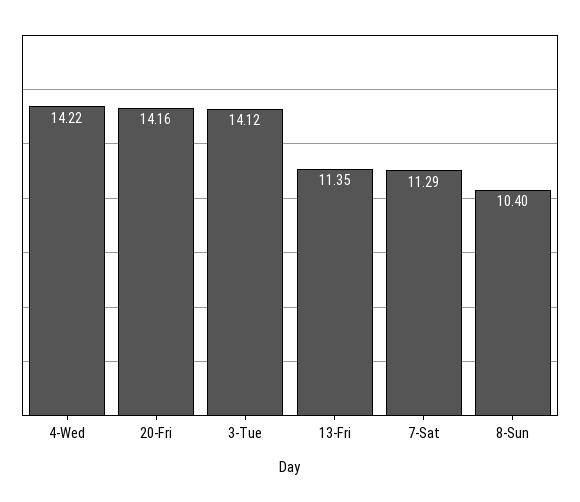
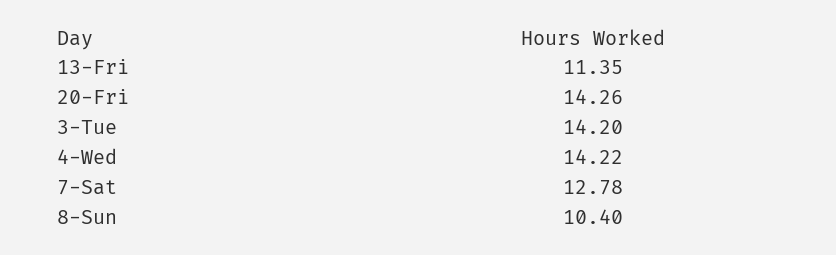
  {
    "4-Wed": 14.22,
-   "20-Fri": 14.16,
+   "20-Fri": 14.26,
-   "3-Tue": 14.12,
+   "3-Tue": 14.2,
    "13-Fri": 11.35,
-   "7-Sat": 11.29,
+   "7-Sat": 12.78,
    "8-Sun": 10.4
  }

